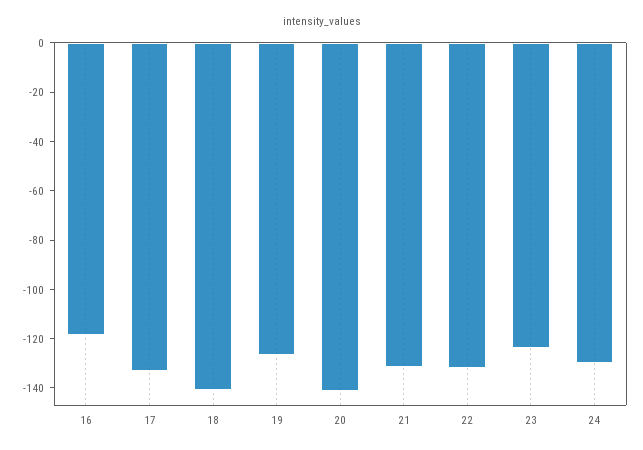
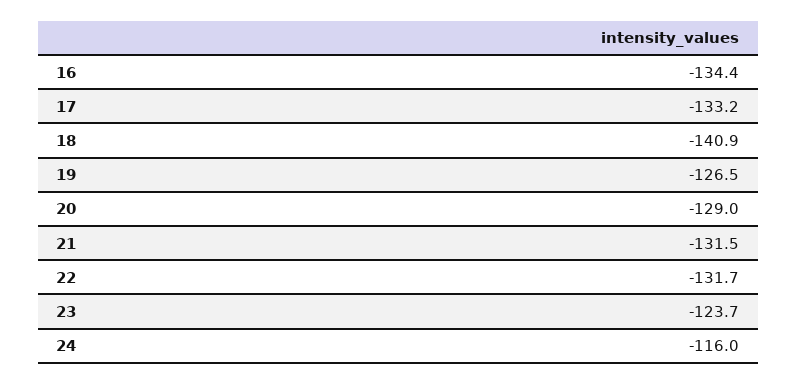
  {
-   "16": -120,
+   "16": -134.4,
    "17": -133.2,
    "18": -140.9,
    "19": -126.5,
-   "20": -140,
+   "20": -129,
    "21": -131.5,
    "22": -131.7,
    "23": -123.7,
-   "24": -130
+   "24": -116
  }

